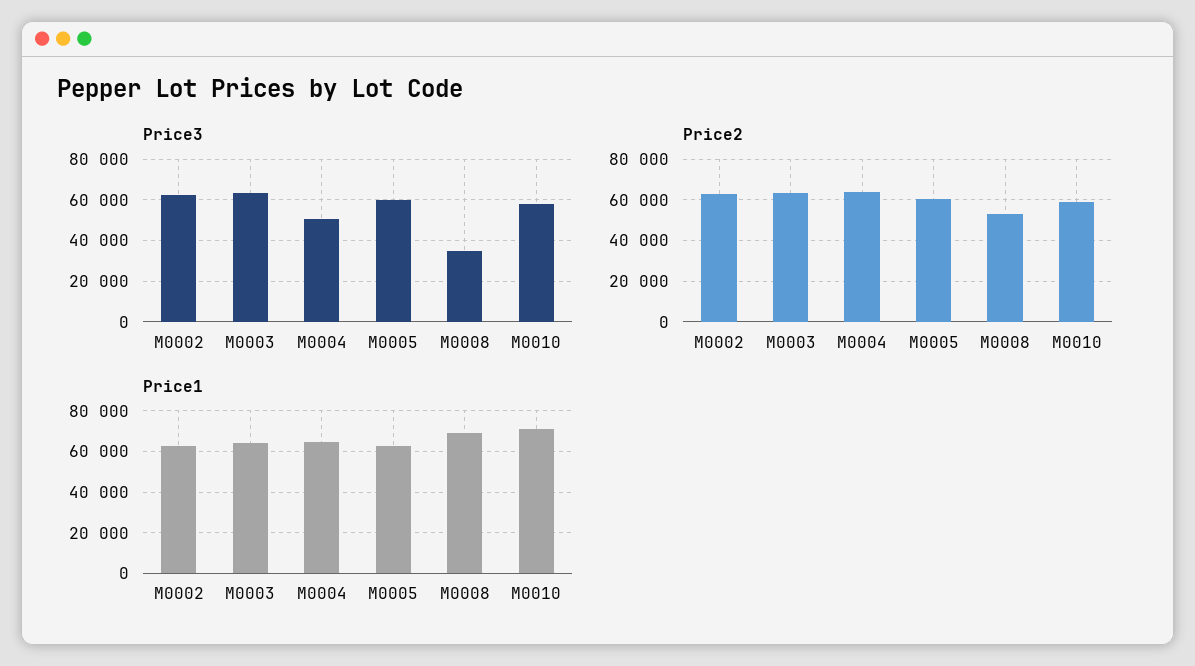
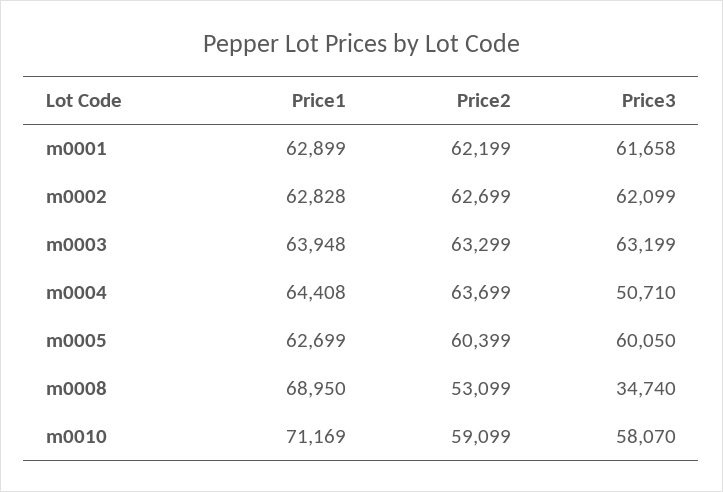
  {
    "Price3": {
      "M0002": 62099,
      "M0003": 63199,
      "M0004": 50710,
      "M0005": 60050,
      "M0008": 34740,
-     "M0010": 58070
+     "M0010": 58070,
+     "m0001": 61658
    },
    "Price2": {
      "M0002": 62699,
      "M0003": 63299,
      "M0004": 63699,
      "M0005": 60399,
      "M0008": 53099,
-     "M0010": 59099
+     "M0010": 59099,
+     "m0001": 62199
    },
    "Price1": {
      "M0002": 62828,
      "M0003": 63948,
      "M0004": 64408,
      "M0005": 62699,
      "M0008": 68950,
-     "M0010": 71169
+     "M0010": 71169,
+     "m0001": 62899
    }
  }

